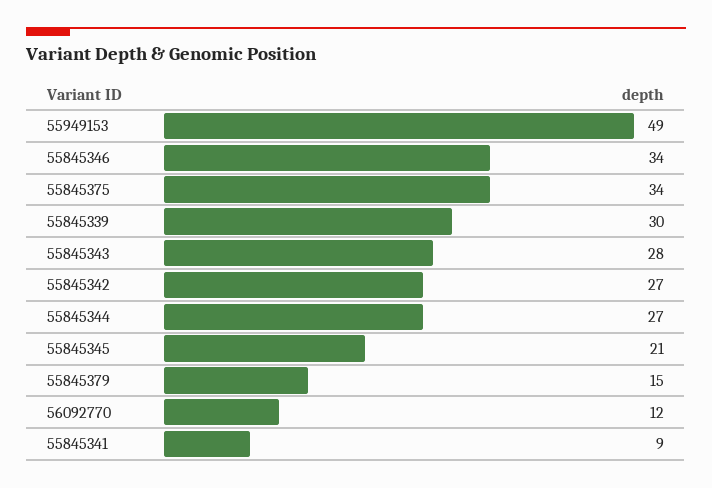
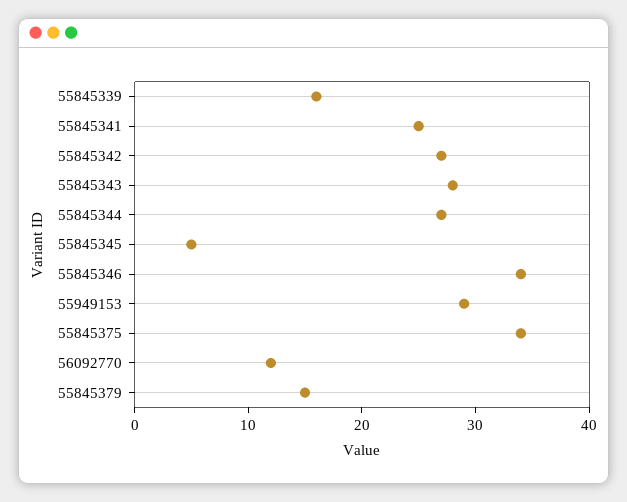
  {
-   "55949153": 49,
+   "55949153": 29,
    "55845346": 34,
    "55845375": 34,
-   "55845339": 30,
+   "55845339": 16,
    "55845343": 28,
    "55845342": 27,
    "55845344": 27,
-   "55845345": 21,
+   "55845345": 5,
    "55845379": 15,
    "56092770": 12,
-   "55845341": 9
+   "55845341": 25
  }

